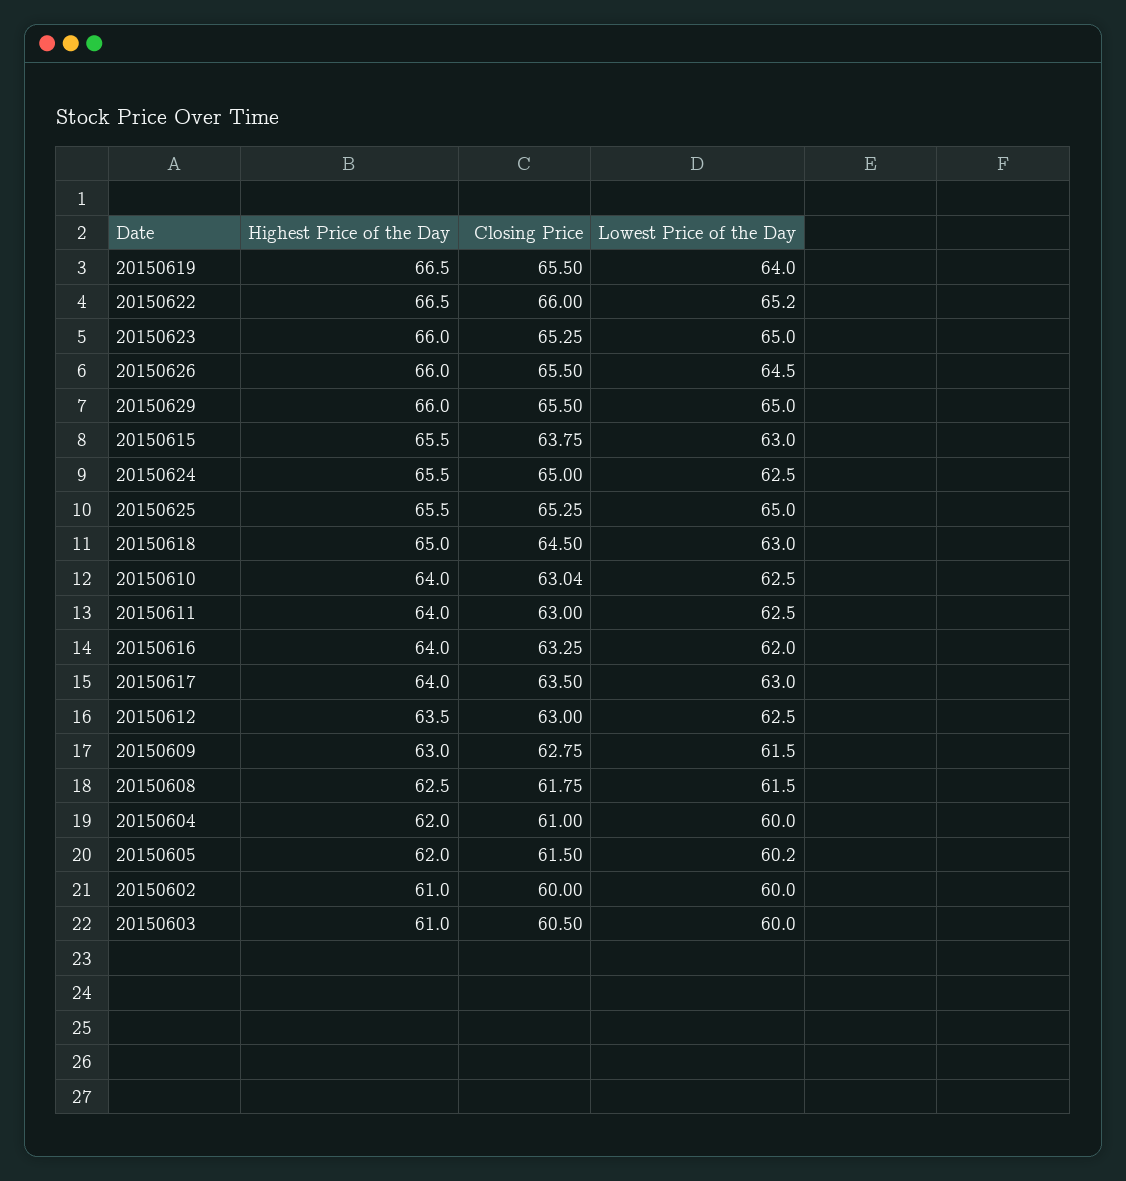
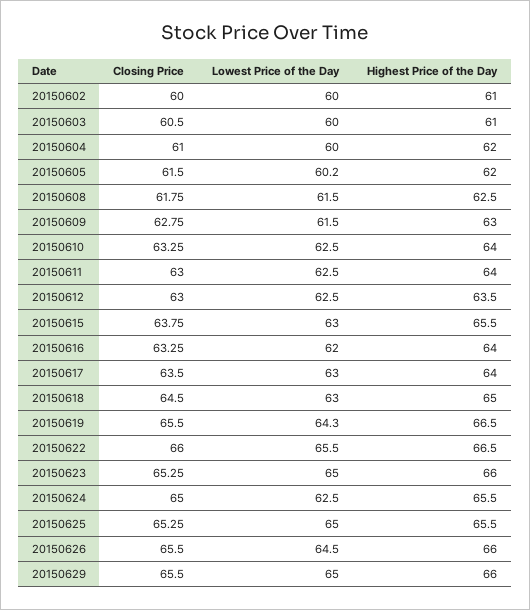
  {
    "Highest Price of the Day": {
      "20150619": 66.5,
      "20150622": 66.5,
      "20150623": 66,
      "20150626": 66,
      "20150629": 66,
      "20150615": 65.5,
      "20150624": 65.5,
      "20150625": 65.5,
      "20150618": 65,
      "20150610": 64,
      "20150611": 64,
      "20150616": 64,
      "20150617": 64,
      "20150612": 63.5,
      "20150609": 63,
      "20150608": 62.5,
      "20150604": 62,
      "20150605": 62,
      "20150602": 61,
      "20150603": 61
    },
    "Closing Price": {
      "20150619": 65.5,
      "20150622": 66,
      "20150623": 65.25,
      "20150626": 65.5,
      "20150629": 65.5,
      "20150615": 63.75,
      "20150624": 65,
      "20150625": 65.25,
      "20150618": 64.5,
-     "20150610": 63.04,
+     "20150610": 63.25,
      "20150611": 63,
      "20150616": 63.25,
      "20150617": 63.5,
      "20150612": 63,
      "20150609": 62.75,
      "20150608": 61.75,
      "20150604": 61,
      "20150605": 61.5,
      "20150602": 60,
      "20150603": 60.5
    },
    "Lowest Price of the Day": {
-     "20150619": 64,
+     "20150619": 64.3,
-     "20150622": 65.2,
+     "20150622": 65.5,
      "20150623": 65,
      "20150626": 64.5,
      "20150629": 65,
      "20150615": 63,
      "20150624": 62.5,
      "20150625": 65,
      "20150618": 63,
      "20150610": 62.5,
      "20150611": 62.5,
      "20150616": 62,
      "20150617": 63,
      "20150612": 62.5,
      "20150609": 61.5,
      "20150608": 61.5,
      "20150604": 60,
      "20150605": 60.2,
      "20150602": 60,
      "20150603": 60
    }
  }

